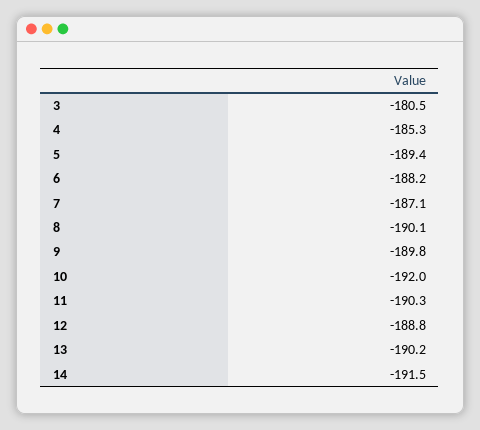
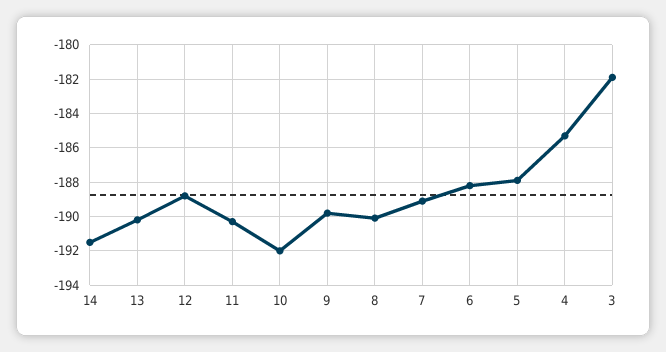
  {
-   "3": -180.5,
+   "3": -182,
    "4": -185.3,
-   "5": -189.4,
+   "5": -188,
    "6": -188.2,
-   "7": -187.1,
+   "7": -189,
    "8": -190.1,
    "9": -189.8,
    "10": -192,
    "11": -190.3,
    "12": -188.8,
    "13": -190.2,
    "14": -191.5
  }

